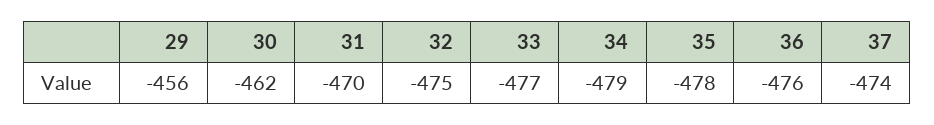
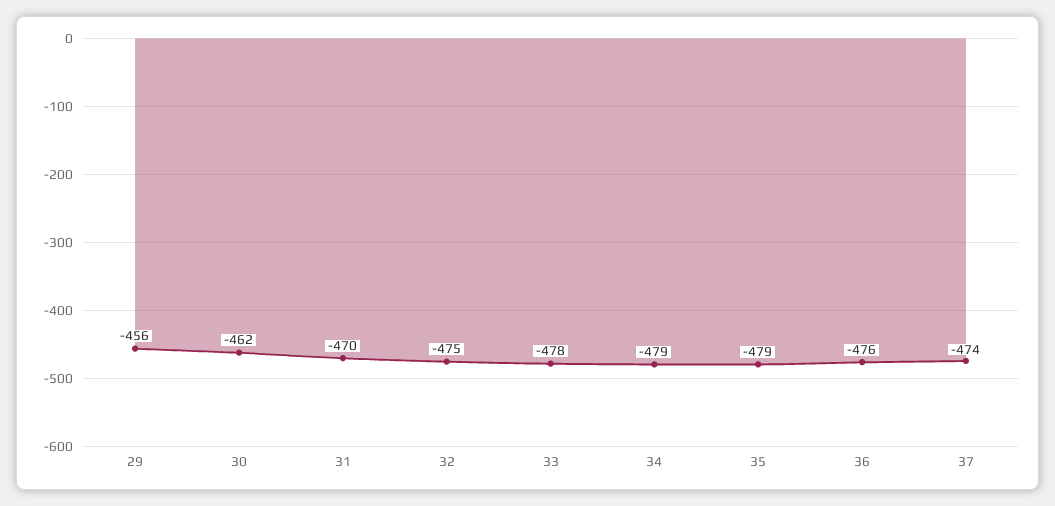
  {
    "29": -456,
    "30": -462,
    "31": -470,
    "32": -475,
-   "33": -477,
+   "33": -478,
    "34": -479,
-   "35": -478,
+   "35": -479,
    "36": -476,
    "37": -474
  }

